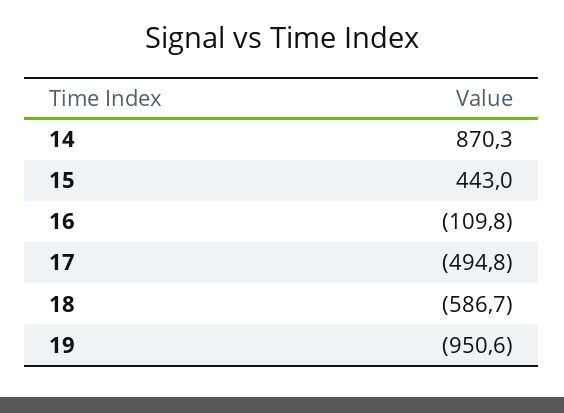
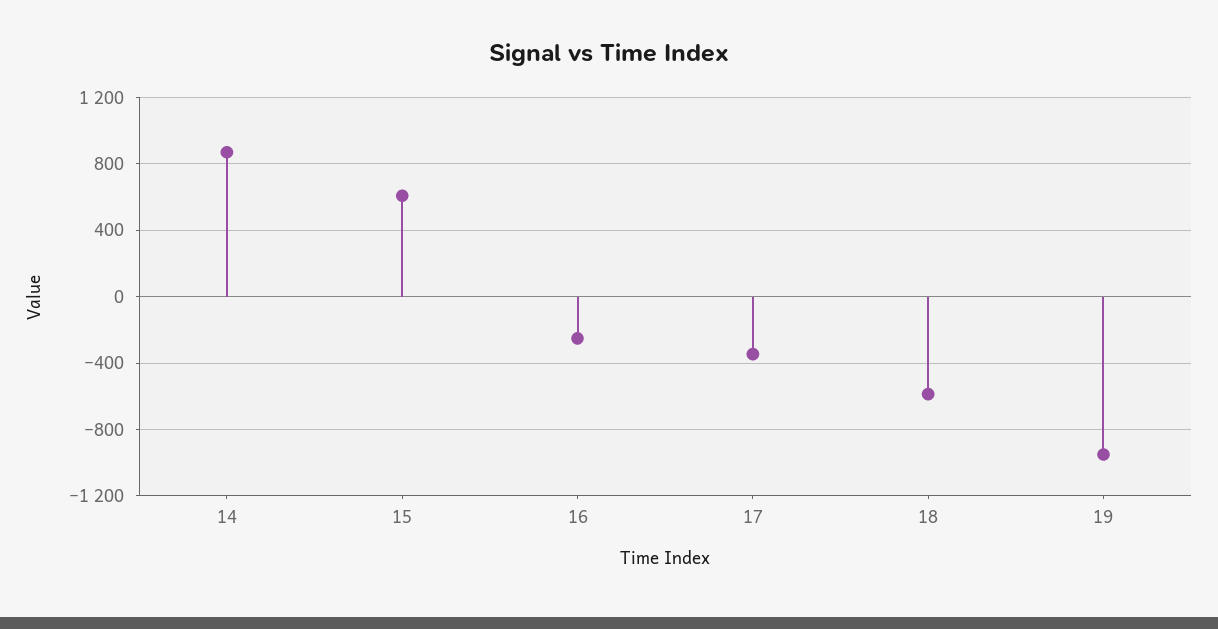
  {
    "14": 870.3,
-   "15": 443,
+   "15": 600,
-   "16": -109.8,
+   "16": -250,
-   "17": -494.8,
+   "17": -350,
    "18": -586.7,
    "19": -950.6
  }

